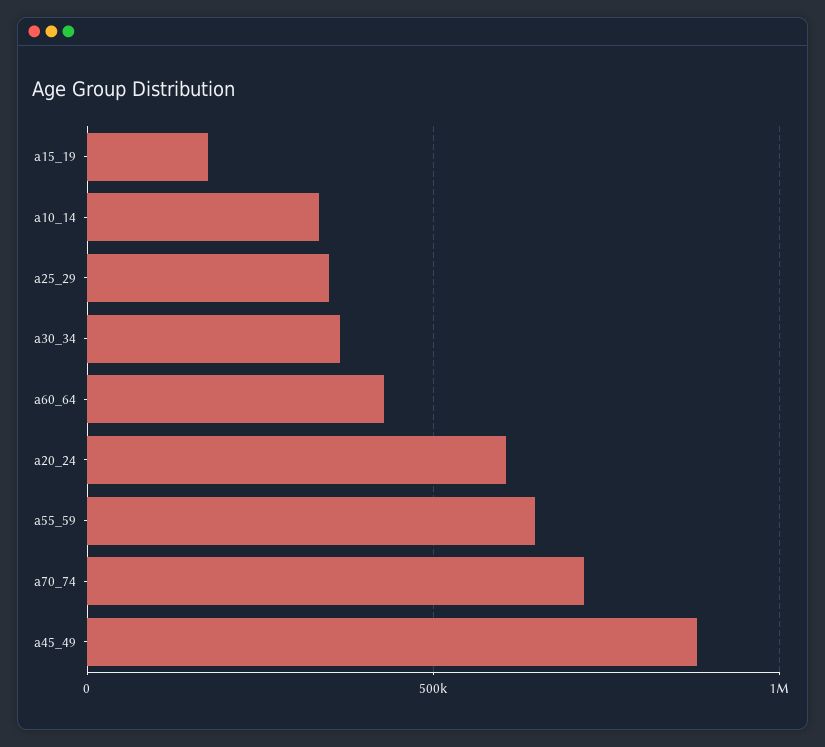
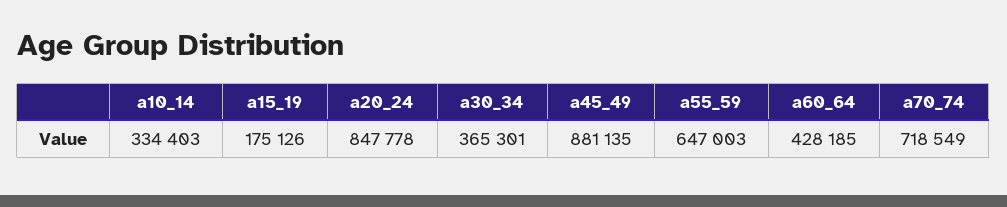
  {
    "a15_19": 175126,
    "a10_14": 334403,
-   "a25_29": 350000,
    "a30_34": 365301,
    "a60_64": 428185,
-   "a20_24": 600000,
+   "a20_24": 847778,
    "a55_59": 647003,
    "a70_74": 718549,
    "a45_49": 881135
  }

